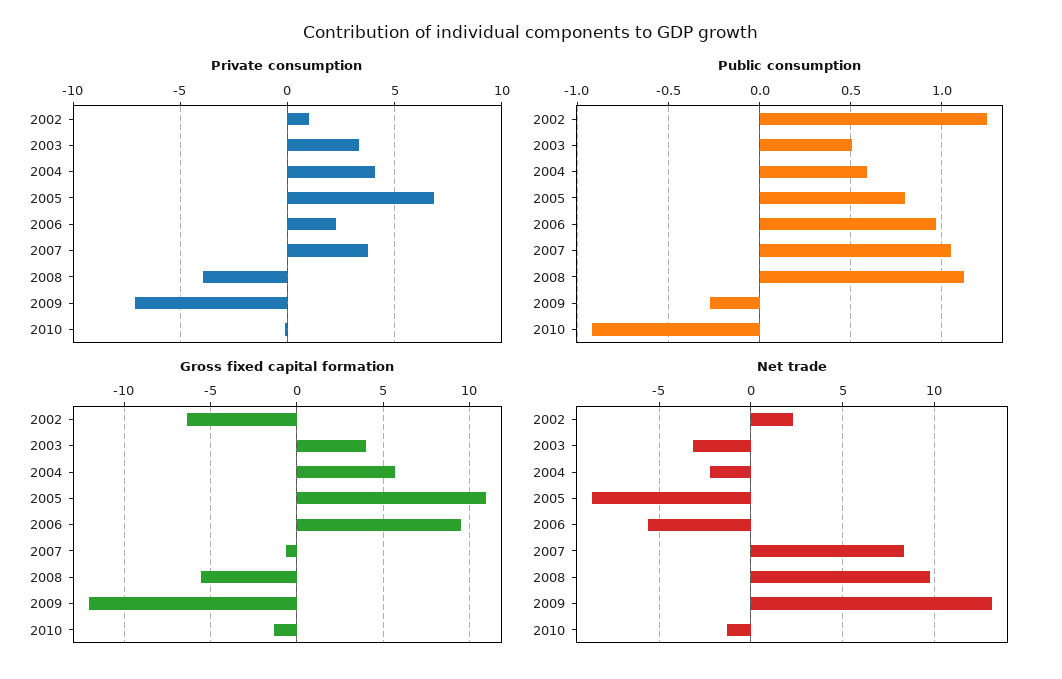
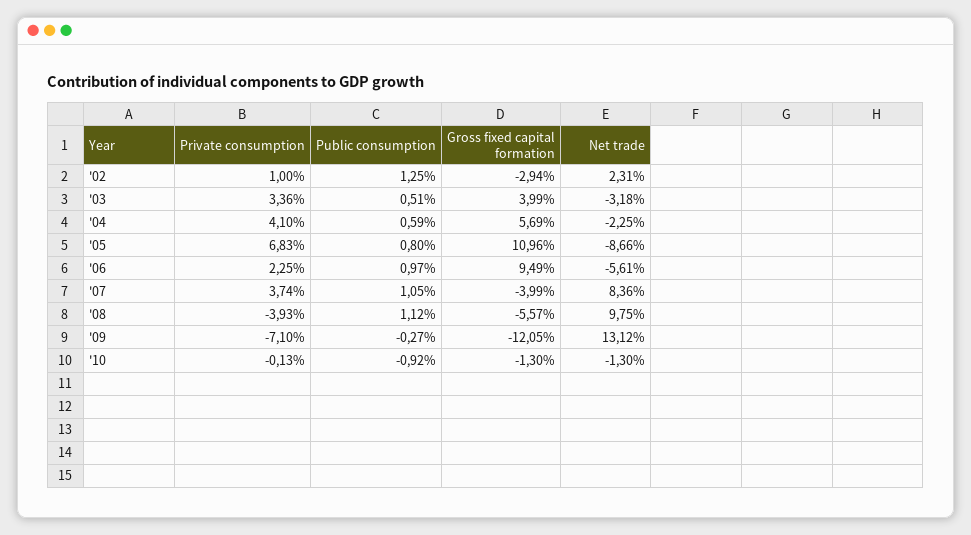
  {
    "Private consumption": {
      "2002": 1,
      "2003": 3.36,
      "2004": 4.1,
      "2005": 6.83,
      "2006": 2.25,
      "2007": 3.74,
      "2008": -3.93,
      "2009": -7.1,
      "2010": -0.13
    },
    "Public consumption": {
      "2002": 1.25,
      "2003": 0.51,
      "2004": 0.59,
      "2005": 0.8,
      "2006": 0.97,
      "2007": 1.05,
      "2008": 1.12,
      "2009": -0.27,
      "2010": -0.92
    },
    "Gross fixed capital formation": {
-     "2002": -6.5,
+     "2002": -2.94,
      "2003": 3.99,
      "2004": 5.69,
      "2005": 10.96,
      "2006": 9.49,
-     "2007": -0.5,
+     "2007": -3.99,
      "2008": -5.57,
      "2009": -12.05,
      "2010": -1.3
    },
    "Net trade": {
      "2002": 2.31,
      "2003": -3.18,
      "2004": -2.25,
      "2005": -8.66,
      "2006": -5.61,
      "2007": 8.36,
      "2008": 9.75,
      "2009": 13.12,
      "2010": -1.3
    }
  }

